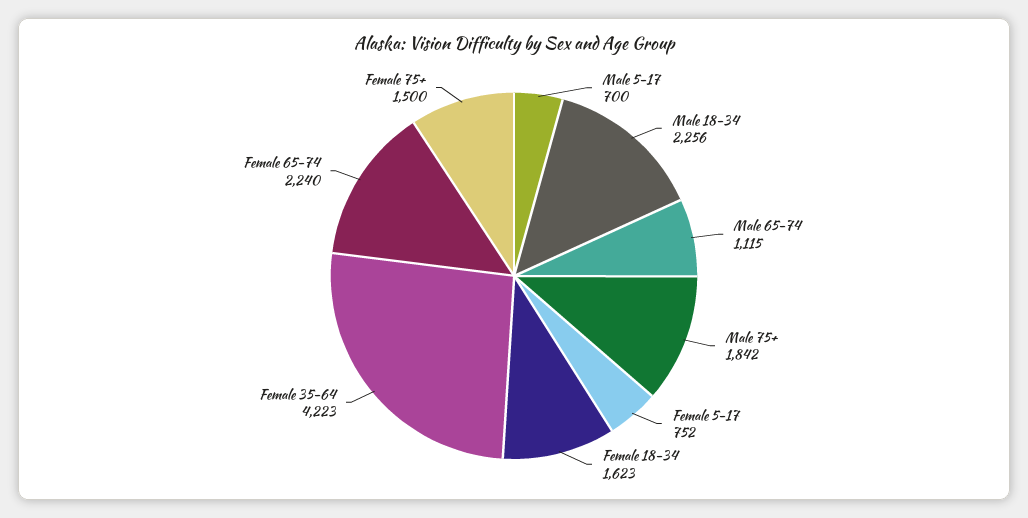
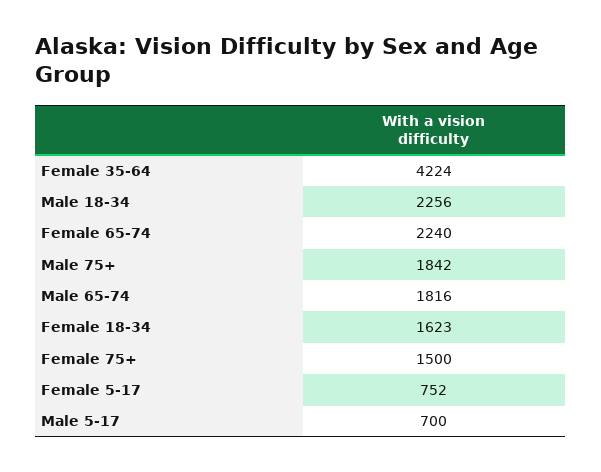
  {
    "Male 5-17": 700,
    "Male 18-34": 2256,
-   "Male 65-74": 1115,
+   "Male 65-74": 1816,
    "Male 75+": 1842,
    "Female 5-17": 752,
    "Female 18-34": 1623,
-   "Female 35-64": 4223,
+   "Female 35-64": 4224,
    "Female 65-74": 2240,
    "Female 75+": 1500
  }

